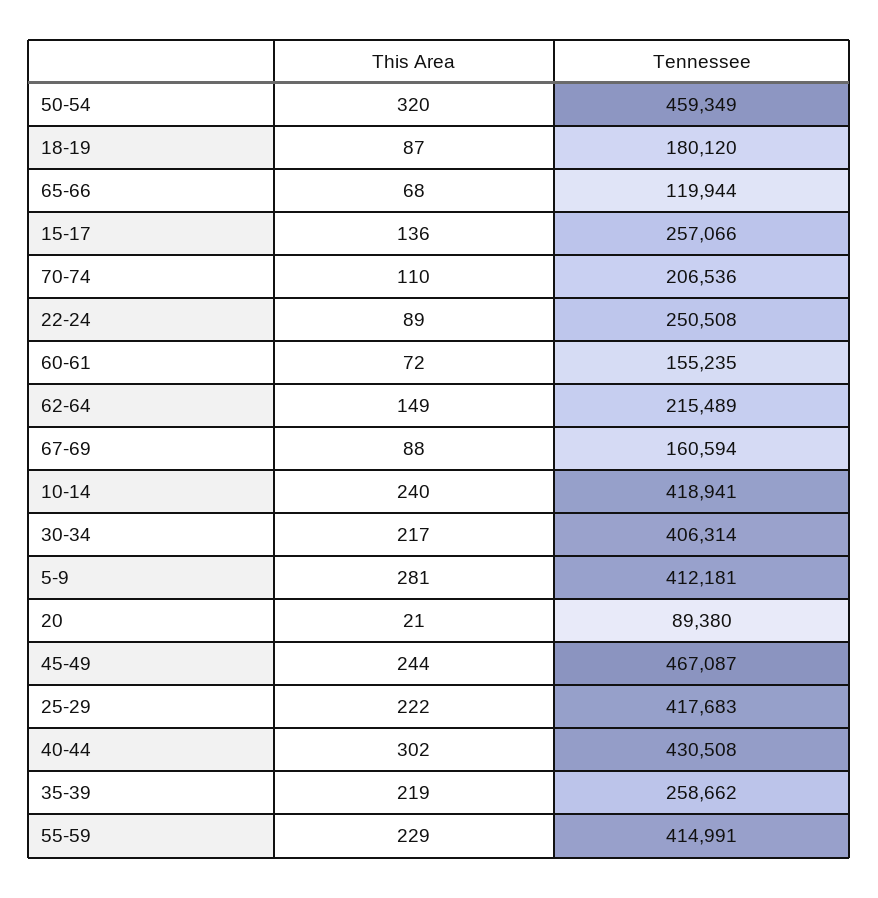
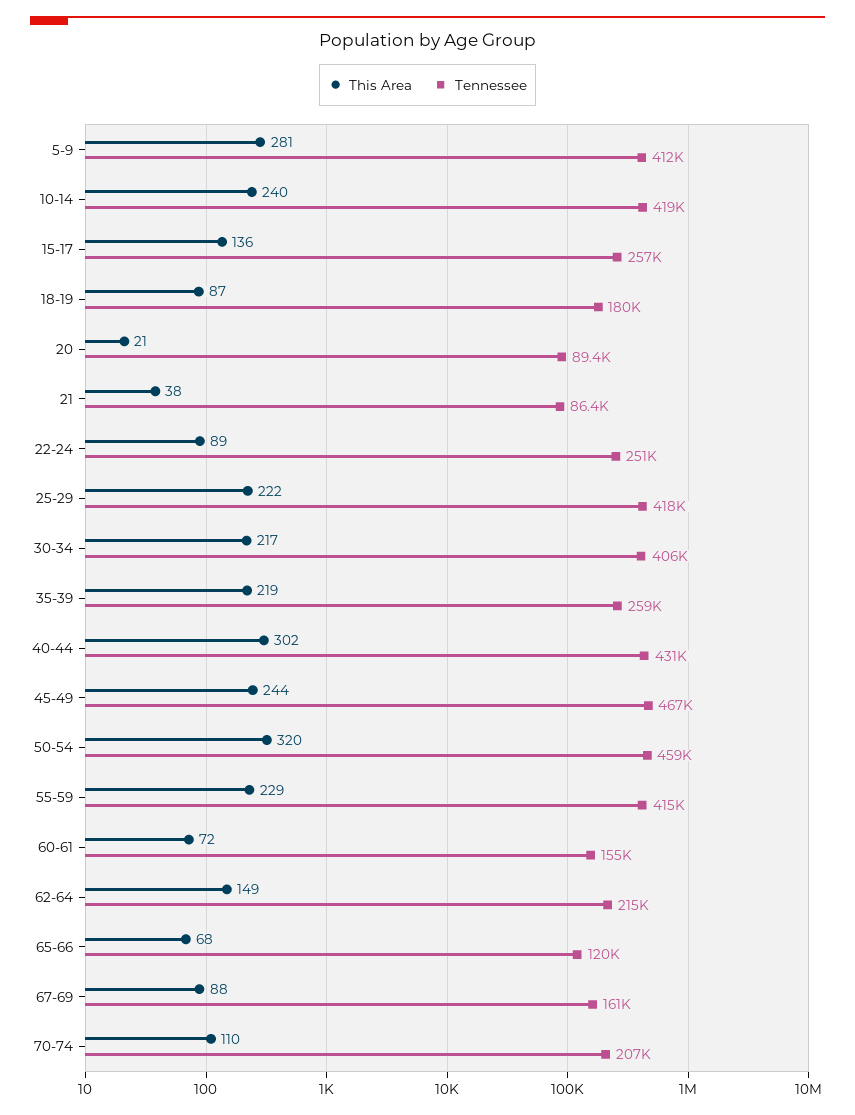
  {
    "This Area": {
      "50-54": 320,
      "18-19": 87,
      "65-66": 68,
      "15-17": 136,
      "70-74": 110,
      "22-24": 89,
      "60-61": 72,
      "62-64": 149,
      "67-69": 88,
      "10-14": 240,
      "30-34": 217,
      "5-9": 281,
      "20": 21,
      "45-49": 244,
      "25-29": 222,
      "40-44": 302,
      "35-39": 219,
-     "55-59": 229
+     "55-59": 229,
+     "21": 38
    },
    "Tennessee": {
      "50-54": 459349,
      "18-19": 180120,
      "65-66": 119944,
      "15-17": 257066,
      "70-74": 206536,
      "22-24": 250508,
      "60-61": 155235,
      "62-64": 215489,
      "67-69": 160594,
      "10-14": 418941,
      "30-34": 406314,
      "5-9": 412181,
      "20": 89380,
      "45-49": 467087,
      "25-29": 417683,
      "40-44": 430508,
      "35-39": 258662,
-     "55-59": 414991
+     "55-59": 414991,
+     "21": 86400
    }
  }

